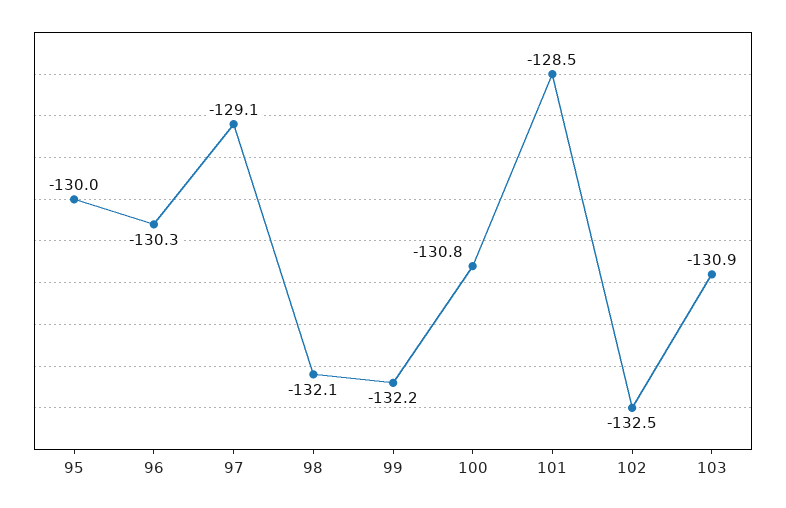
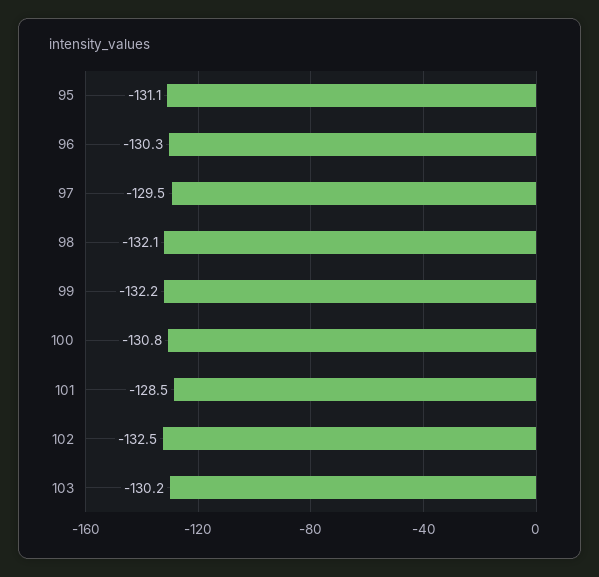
  {
-   "95": -130,
+   "95": -131.1,
    "96": -130.3,
-   "97": -129.1,
+   "97": -129.5,
    "98": -132.1,
    "99": -132.2,
    "100": -130.8,
    "101": -128.5,
    "102": -132.5,
-   "103": -130.9
+   "103": -130.2
  }

